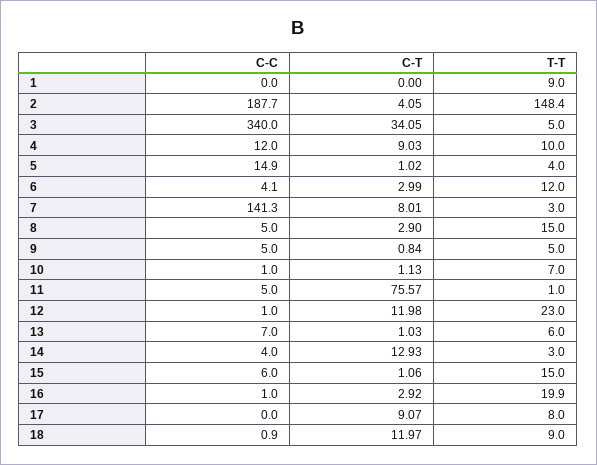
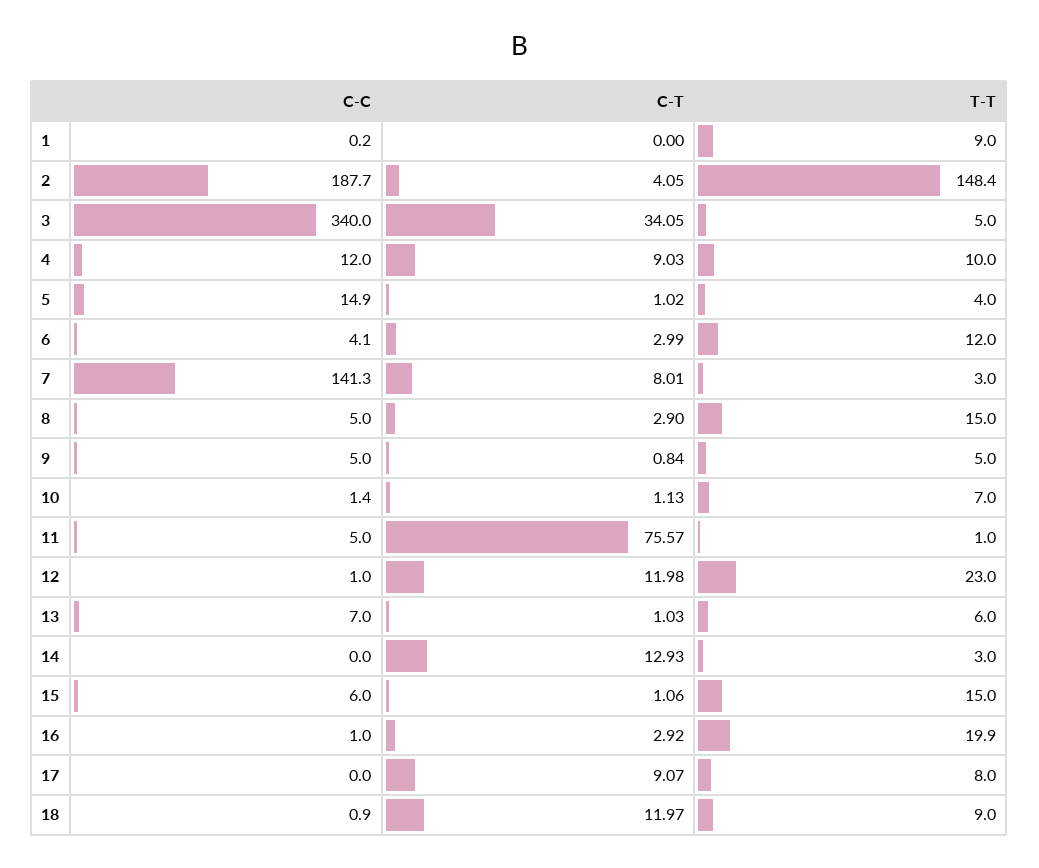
  {
    "C-C": {
-     "1": 0,
+     "1": 0.2,
      "2": 187.7,
      "3": 340,
      "4": 12,
      "5": 14.9,
      "6": 4.1,
      "7": 141.3,
      "8": 5,
      "9": 5,
-     "10": 1,
+     "10": 1.4,
      "11": 5,
      "12": 1,
      "13": 7,
-     "14": 4,
+     "14": 0,
      "15": 6,
      "16": 1,
      "17": 0,
      "18": 0.9
    },
    "C-T": {
      "1": 0,
      "2": 4.05,
      "3": 34.05,
      "4": 9.03,
      "5": 1.02,
      "6": 2.99,
      "7": 8.01,
      "8": 2.9,
      "9": 0.84,
      "10": 1.13,
      "11": 75.57,
      "12": 11.98,
      "13": 1.03,
      "14": 12.93,
      "15": 1.06,
      "16": 2.92,
      "17": 9.07,
      "18": 11.97
    },
    "T-T": {
      "1": 9,
      "2": 148.4,
      "3": 5,
      "4": 10,
      "5": 4,
      "6": 12,
      "7": 3,
      "8": 15,
      "9": 5,
      "10": 7,
      "11": 1,
      "12": 23,
      "13": 6,
      "14": 3,
      "15": 15,
      "16": 19.9,
      "17": 8,
      "18": 9
    }
  }

